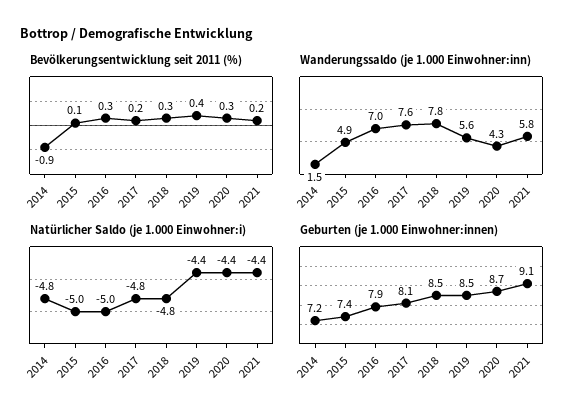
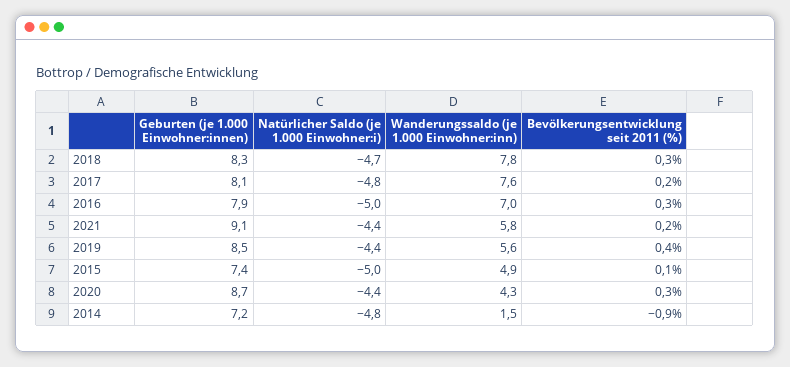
  {
    "Bevölkerungsentwicklung seit 2011 (%)": {
      "2014": -0.9,
      "2015": 0.1,
      "2016": 0.3,
      "2017": 0.2,
      "2018": 0.3,
      "2019": 0.4,
      "2020": 0.3,
      "2021": 0.2
    },
    "Wanderungssaldo (je 1.000 Einwohner:inn)": {
      "2014": 1.5,
      "2015": 4.9,
      "2016": 7,
      "2017": 7.6,
      "2018": 7.8,
      "2019": 5.6,
      "2020": 4.3,
      "2021": 5.8
    },
    "Natürlicher Saldo (je 1.000 Einwohner:i)": {
      "2014": -4.8,
      "2015": -5,
      "2016": -5,
      "2017": -4.8,
-     "2018": -4.8,
+     "2018": -4.7,
      "2019": -4.4,
      "2020": -4.4,
      "2021": -4.4
    },
    "Geburten (je 1.000 Einwohner:innen)": {
      "2014": 7.2,
      "2015": 7.4,
      "2016": 7.9,
      "2017": 8.1,
-     "2018": 8.5,
+     "2018": 8.3,
      "2019": 8.5,
      "2020": 8.7,
      "2021": 9.1
    }
  }

